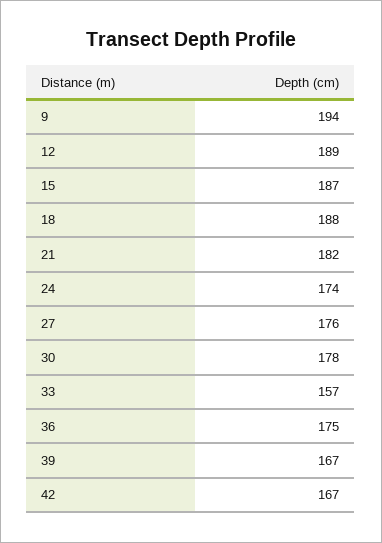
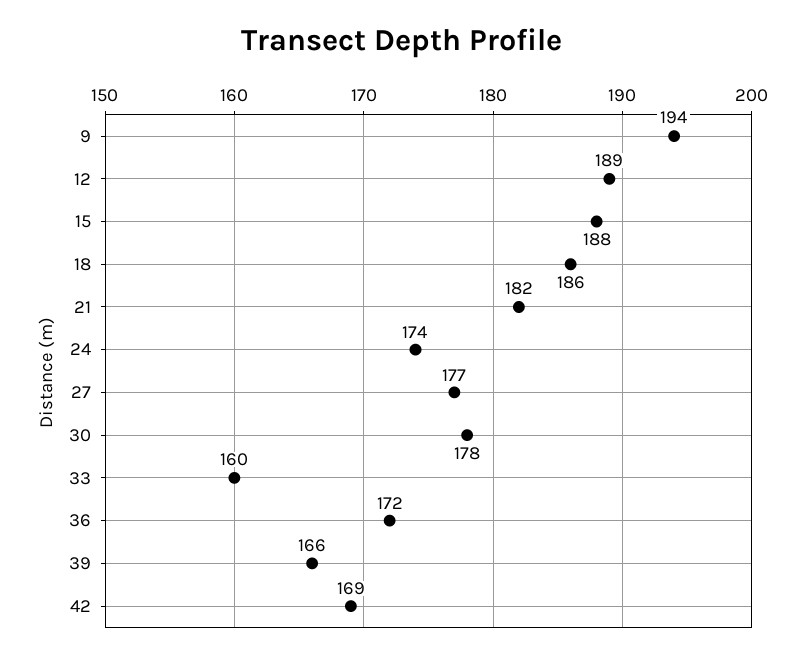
  {
    "9": 194,
    "12": 189,
-   "15": 187,
+   "15": 188,
-   "18": 188,
+   "18": 186,
    "21": 182,
    "24": 174,
-   "27": 176,
+   "27": 177,
    "30": 178,
-   "33": 157,
+   "33": 160,
-   "36": 175,
+   "36": 172,
-   "39": 167,
+   "39": 166,
-   "42": 167
+   "42": 169
  }

